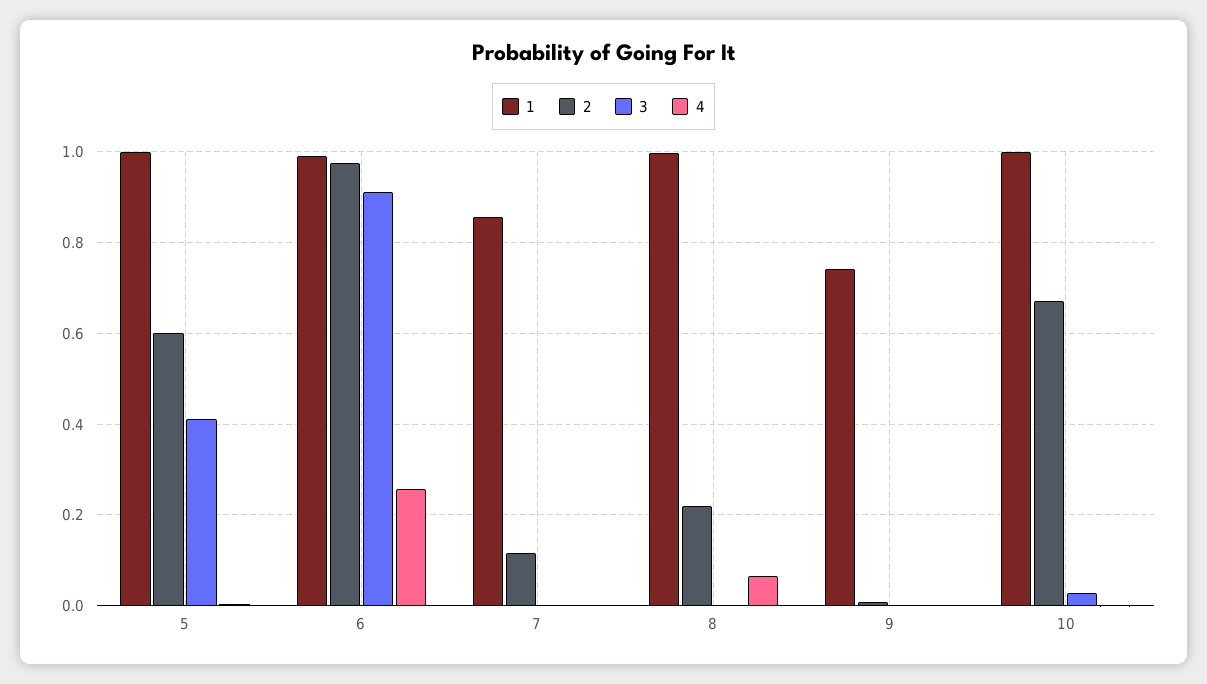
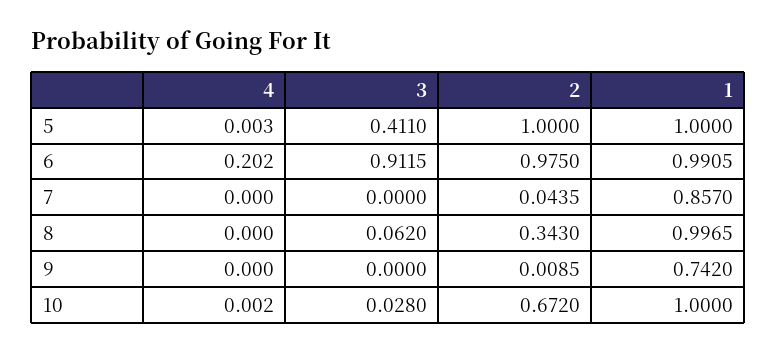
  {
    "1": {
      "5": 1,
      "6": 0.9905,
      "7": 0.857,
      "8": 0.9965,
      "9": 0.742,
      "10": 1
    },
    "2": {
-     "5": 0.6,
+     "5": 1,
      "6": 0.975,
-     "7": 0.12,
+     "7": 0.0435,
-     "8": 0.22,
+     "8": 0.343,
      "9": 0.0085,
      "10": 0.672
    },
    "3": {
      "5": 0.411,
      "6": 0.9115,
      "7": 0,
-     "8": 0,
+     "8": 0.062,
      "9": 0,
      "10": 0.028
    },
    "4": {
      "5": 0.003,
-     "6": 0.26,
+     "6": 0.202,
      "7": 0,
-     "8": 0.06,
+     "8": 0,
      "9": 0,
      "10": 0.002
    }
  }

